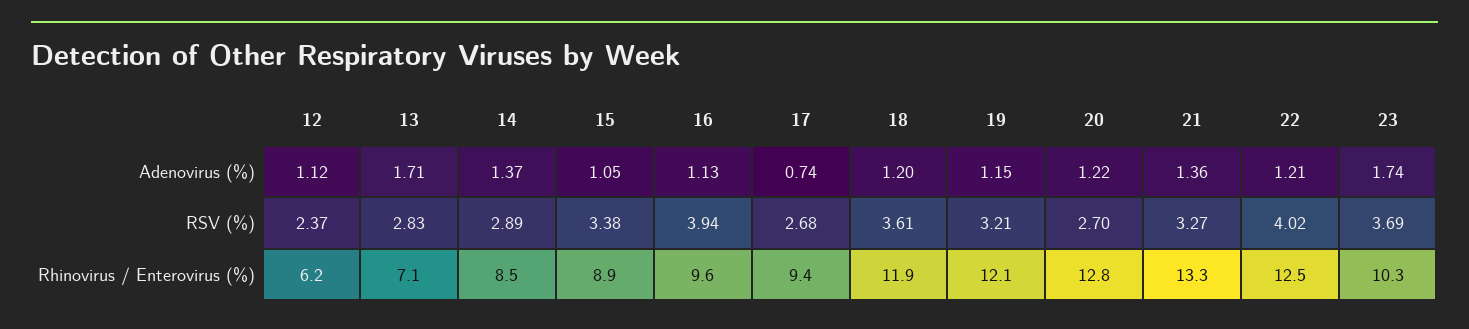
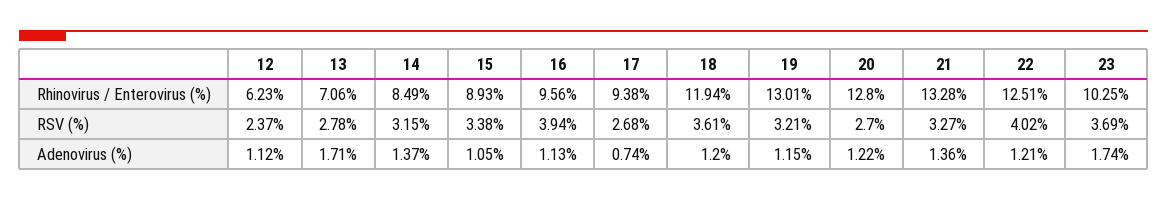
  {
    "12": {
      "Adenovirus (%)": 1.12,
      "RSV (%)": 2.37,
      "Rhinovirus / Enterovirus (%)": 6.23
    },
    "13": {
      "Adenovirus (%)": 1.71,
-     "RSV (%)": 2.83,
+     "RSV (%)": 2.78,
      "Rhinovirus / Enterovirus (%)": 7.06
    },
    "14": {
      "Adenovirus (%)": 1.37,
-     "RSV (%)": 2.89,
+     "RSV (%)": 3.15,
      "Rhinovirus / Enterovirus (%)": 8.49
    },
    "15": {
      "Adenovirus (%)": 1.05,
      "RSV (%)": 3.38,
      "Rhinovirus / Enterovirus (%)": 8.93
    },
    "16": {
      "Adenovirus (%)": 1.13,
      "RSV (%)": 3.94,
      "Rhinovirus / Enterovirus (%)": 9.56
    },
    "17": {
      "Adenovirus (%)": 0.74,
      "RSV (%)": 2.68,
      "Rhinovirus / Enterovirus (%)": 9.38
    },
    "18": {
      "Adenovirus (%)": 1.2,
      "RSV (%)": 3.61,
      "Rhinovirus / Enterovirus (%)": 11.94
    },
    "19": {
      "Adenovirus (%)": 1.15,
      "RSV (%)": 3.21,
-     "Rhinovirus / Enterovirus (%)": 12.1
+     "Rhinovirus / Enterovirus (%)": 13.01
    },
    "20": {
      "Adenovirus (%)": 1.22,
      "RSV (%)": 2.7,
      "Rhinovirus / Enterovirus (%)": 12.8
    },
    "21": {
      "Adenovirus (%)": 1.36,
      "RSV (%)": 3.27,
      "Rhinovirus / Enterovirus (%)": 13.28
    },
    "22": {
      "Adenovirus (%)": 1.21,
      "RSV (%)": 4.02,
      "Rhinovirus / Enterovirus (%)": 12.51
    },
    "23": {
      "Adenovirus (%)": 1.74,
      "RSV (%)": 3.69,
      "Rhinovirus / Enterovirus (%)": 10.25
    }
  }

